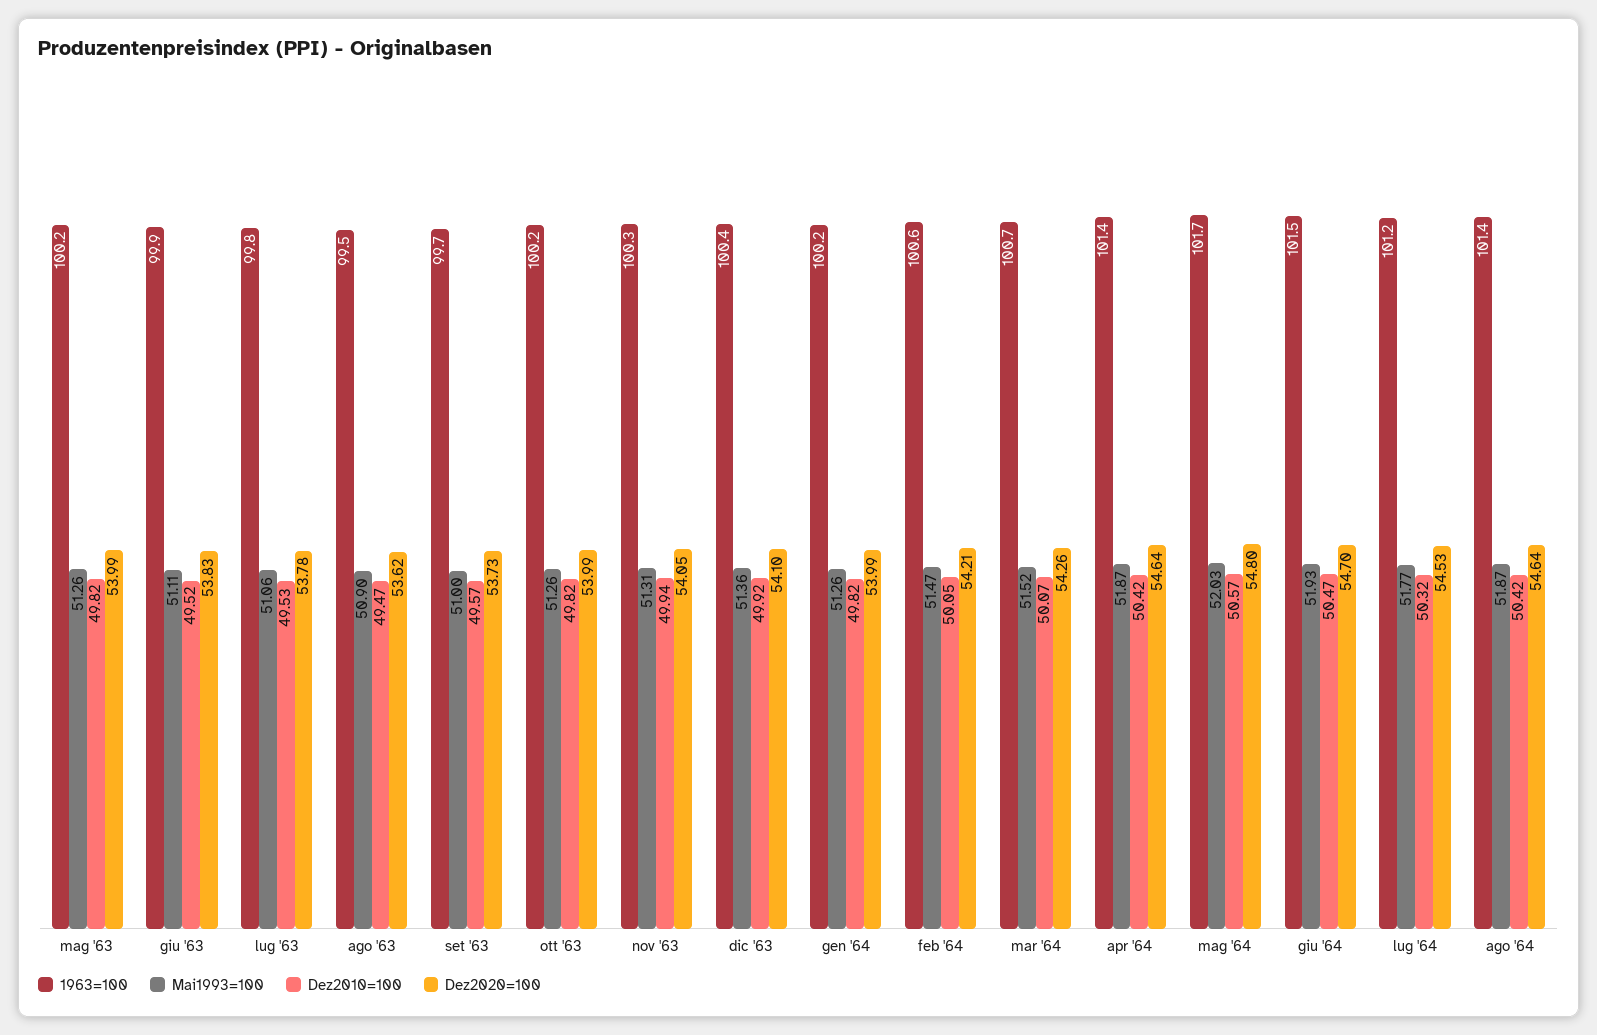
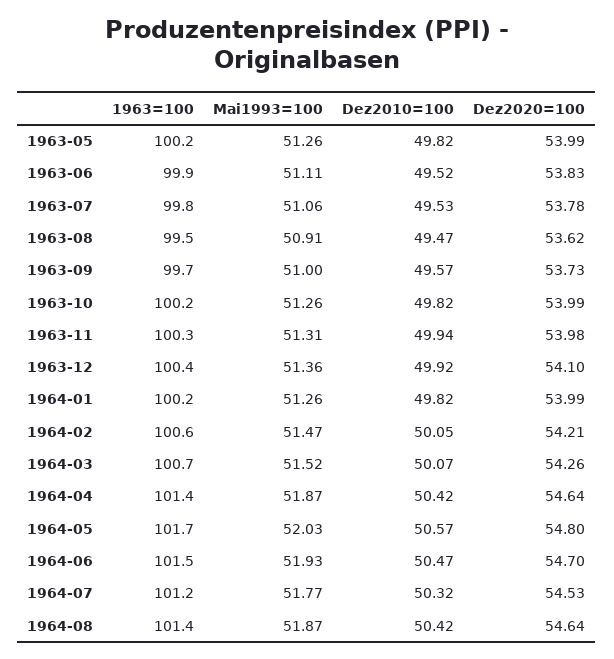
  {
    "1963=100": {
      "mag '63": 100.2,
      "giu '63": 99.9,
      "lug '63": 99.8,
      "ago '63": 99.5,
      "set '63": 99.7,
      "ott '63": 100.2,
      "nov '63": 100.3,
      "dic '63": 100.4,
      "gen '64": 100.2,
      "feb '64": 100.6,
      "mar '64": 100.7,
      "apr '64": 101.4,
      "mag '64": 101.7,
      "giu '64": 101.5,
      "lug '64": 101.2,
      "ago '64": 101.4
    },
    "Mai1993=100": {
      "mag '63": 51.26,
      "giu '63": 51.11,
      "lug '63": 51.06,
-     "ago '63": 50.9,
+     "ago '63": 50.91,
      "set '63": 51,
      "ott '63": 51.26,
      "nov '63": 51.31,
      "dic '63": 51.36,
      "gen '64": 51.26,
      "feb '64": 51.47,
      "mar '64": 51.52,
      "apr '64": 51.87,
      "mag '64": 52.03,
      "giu '64": 51.93,
      "lug '64": 51.77,
      "ago '64": 51.87
    },
    "Dez2010=100": {
      "mag '63": 49.82,
      "giu '63": 49.52,
      "lug '63": 49.53,
      "ago '63": 49.47,
      "set '63": 49.57,
      "ott '63": 49.82,
      "nov '63": 49.94,
      "dic '63": 49.92,
      "gen '64": 49.82,
      "feb '64": 50.05,
      "mar '64": 50.07,
      "apr '64": 50.42,
      "mag '64": 50.57,
      "giu '64": 50.47,
      "lug '64": 50.32,
      "ago '64": 50.42
    },
    "Dez2020=100": {
      "mag '63": 53.99,
      "giu '63": 53.83,
      "lug '63": 53.78,
      "ago '63": 53.62,
      "set '63": 53.73,
      "ott '63": 53.99,
-     "nov '63": 54.05,
+     "nov '63": 53.98,
      "dic '63": 54.1,
      "gen '64": 53.99,
      "feb '64": 54.21,
      "mar '64": 54.26,
      "apr '64": 54.64,
      "mag '64": 54.8,
      "giu '64": 54.7,
      "lug '64": 54.53,
      "ago '64": 54.64
    }
  }

